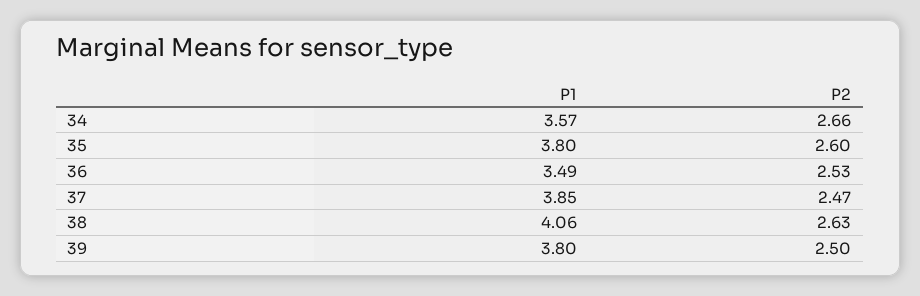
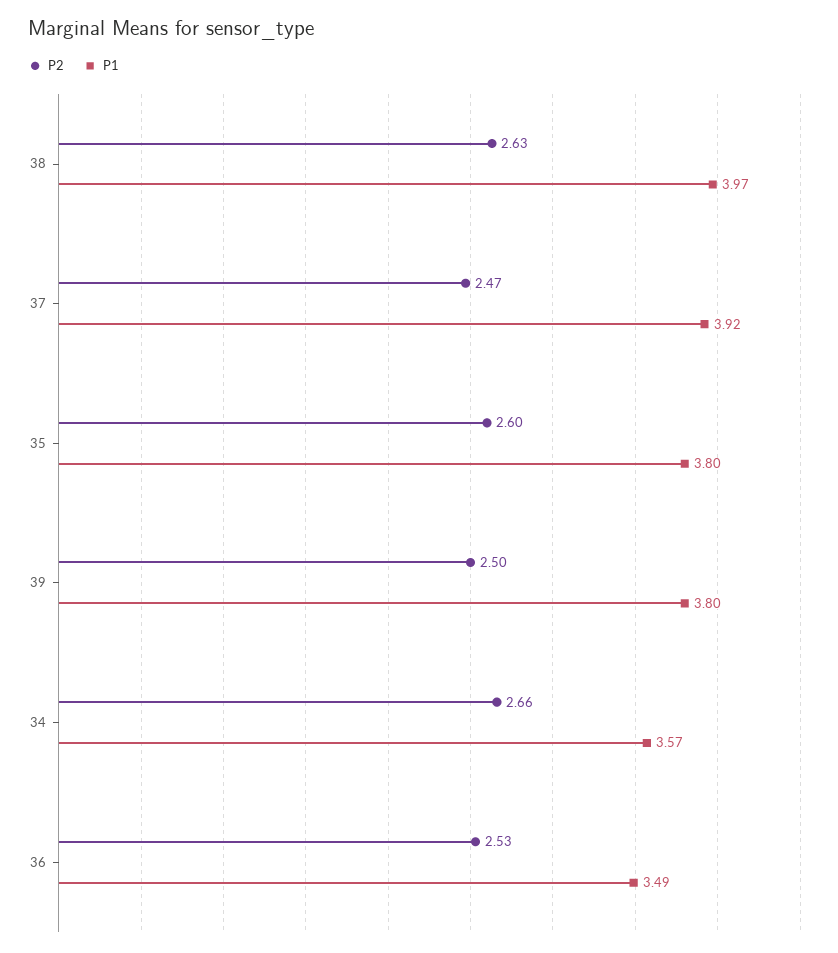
  {
    "P1": {
      "34": 3.57,
      "35": 3.8,
      "36": 3.49,
-     "37": 3.85,
+     "37": 3.92,
-     "38": 4.06,
+     "38": 3.97,
      "39": 3.8
    },
    "P2": {
      "34": 2.66,
      "35": 2.6,
      "36": 2.53,
      "37": 2.47,
      "38": 2.63,
      "39": 2.5
    }
  }

